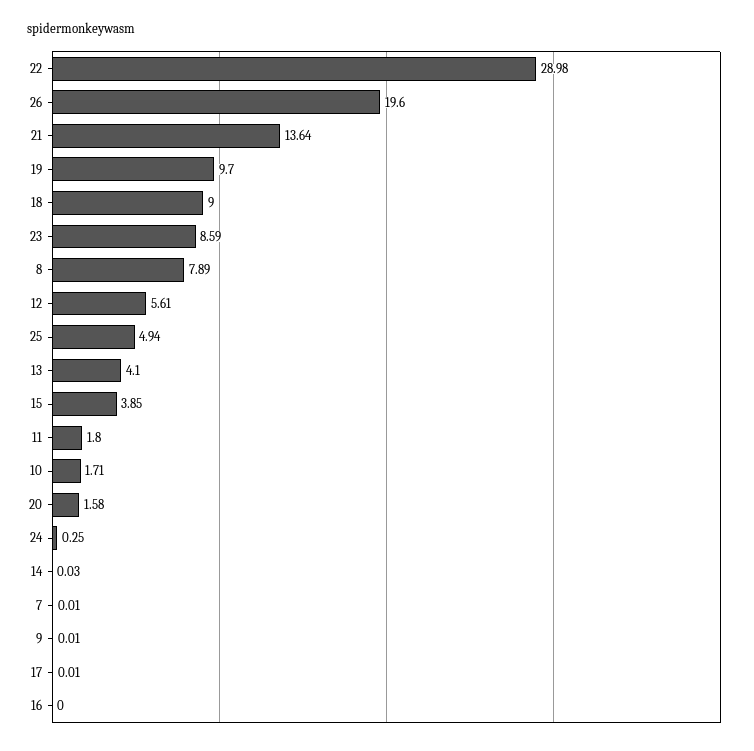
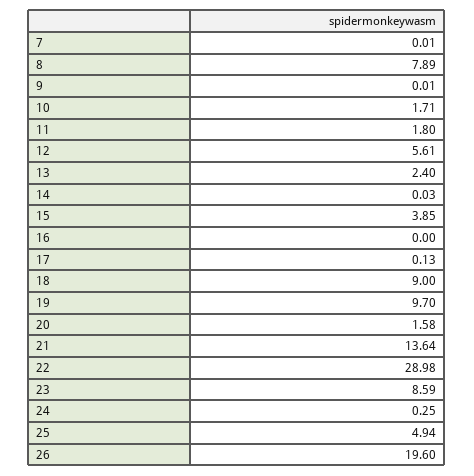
  {
    "22": 28.98,
    "26": 19.6,
    "21": 13.64,
    "19": 9.7,
    "18": 9,
    "23": 8.59,
    "8": 7.89,
    "12": 5.61,
    "25": 4.94,
-   "13": 4.1,
+   "13": 2.4,
    "15": 3.85,
    "11": 1.8,
    "10": 1.71,
    "20": 1.58,
    "24": 0.25,
    "14": 0.03,
    "7": 0.01,
    "9": 0.01,
-   "17": 0.01,
+   "17": 0.13,
    "16": 0
  }

